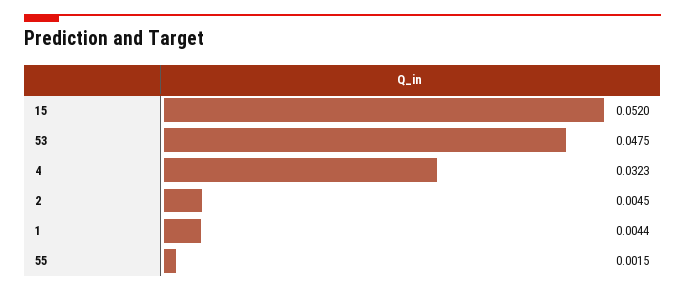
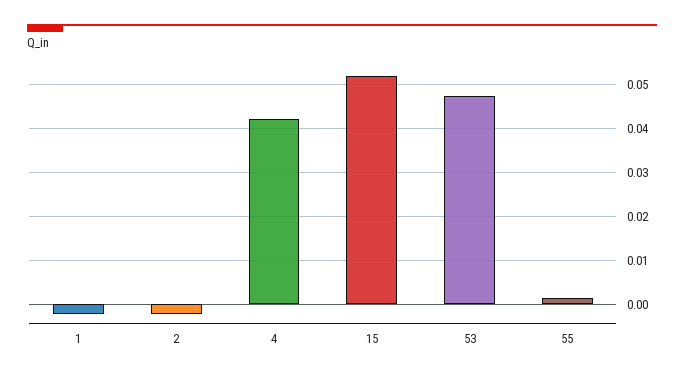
  {
    "15": 0.052,
    "53": 0.0475,
-   "4": 0.0323,
+   "4": 0.042,
-   "2": 0.0045,
+   "2": -0.002,
-   "1": 0.0044,
+   "1": -0.002,
    "55": 0.0015
  }

